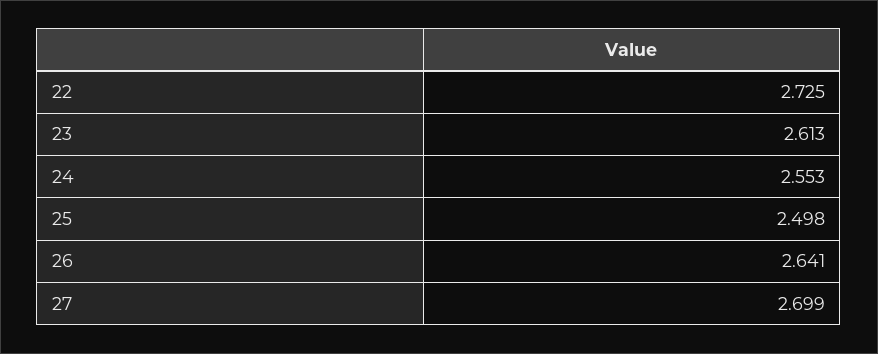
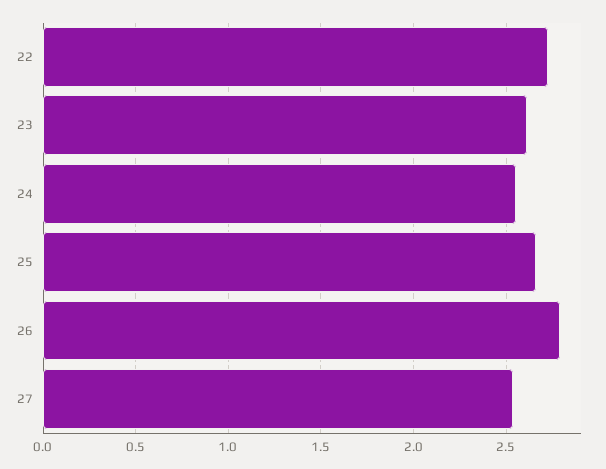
  {
    "22": 2.725,
    "23": 2.613,
    "24": 2.553,
-   "25": 2.498,
+   "25": 2.65,
-   "26": 2.641,
+   "26": 2.8,
-   "27": 2.699
+   "27": 2.55
  }

